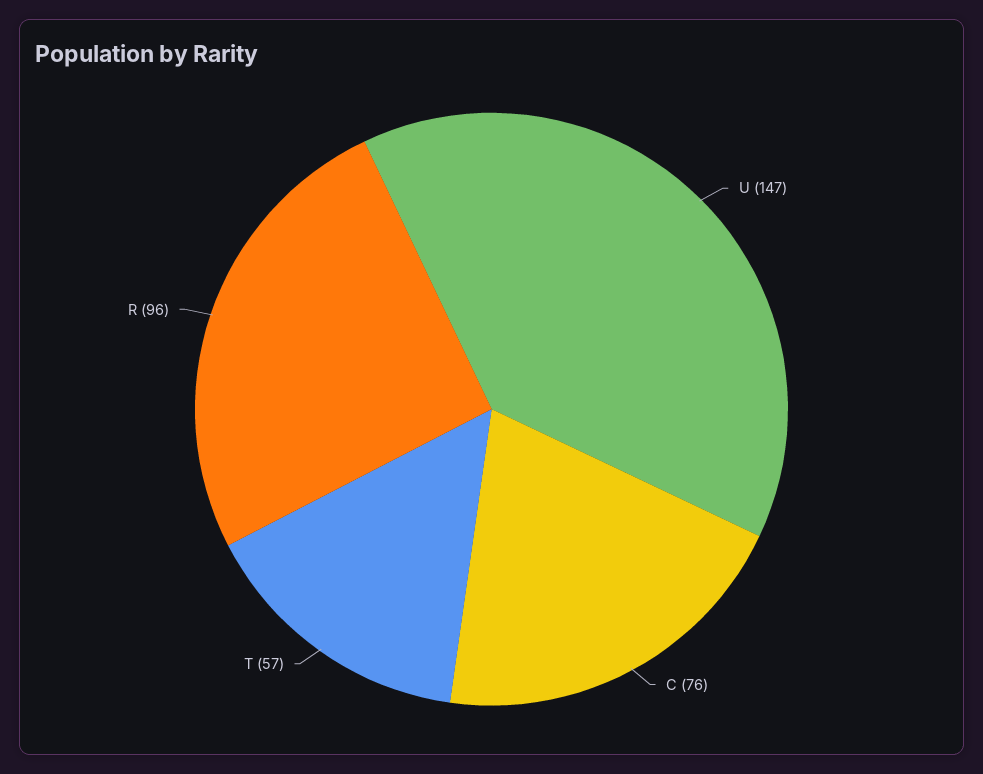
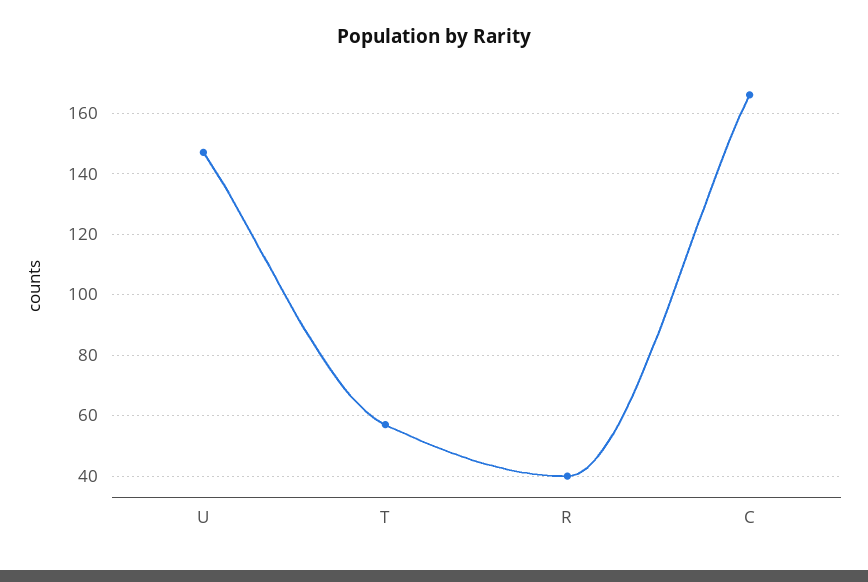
  {
    "U": 147,
-   "C": 76,
+   "C": 165,
    "T": 57,
-   "R": 96
+   "R": 40
  }

